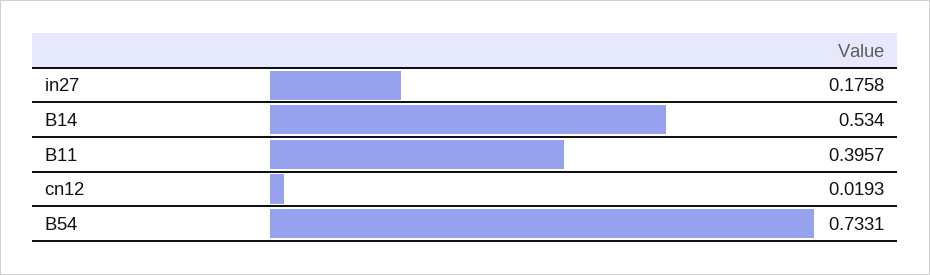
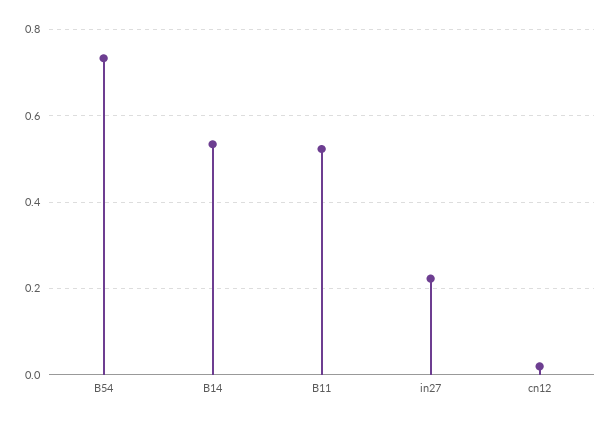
  {
-   "in27": 0.1758,
+   "in27": 0.22,
    "B14": 0.534,
-   "B11": 0.3957,
+   "B11": 0.52,
    "cn12": 0.0193,
    "B54": 0.7331
  }

